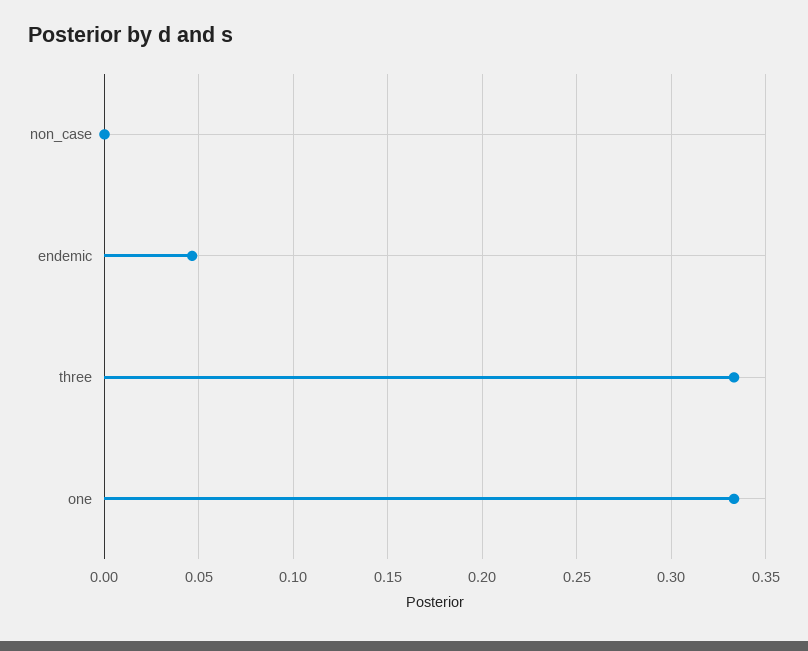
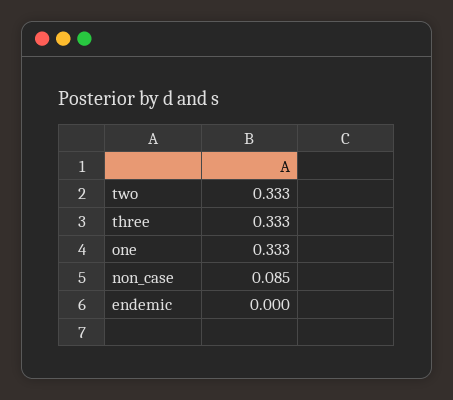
  {
-   "non_case": 0,
+   "non_case": 0.085,
-   "endemic": 0.045,
+   "endemic": 0,
    "three": 0.333,
-   "one": 0.333
+   "one": 0.333,
+   "two": 0.333
  }

